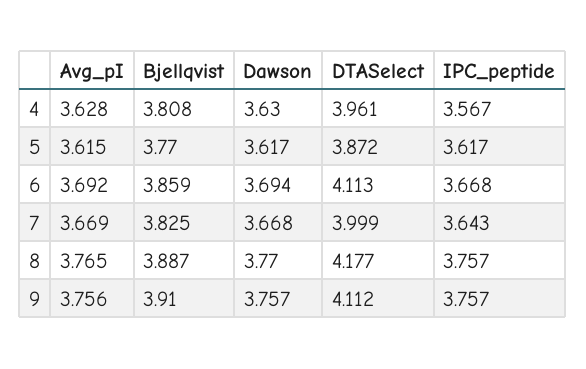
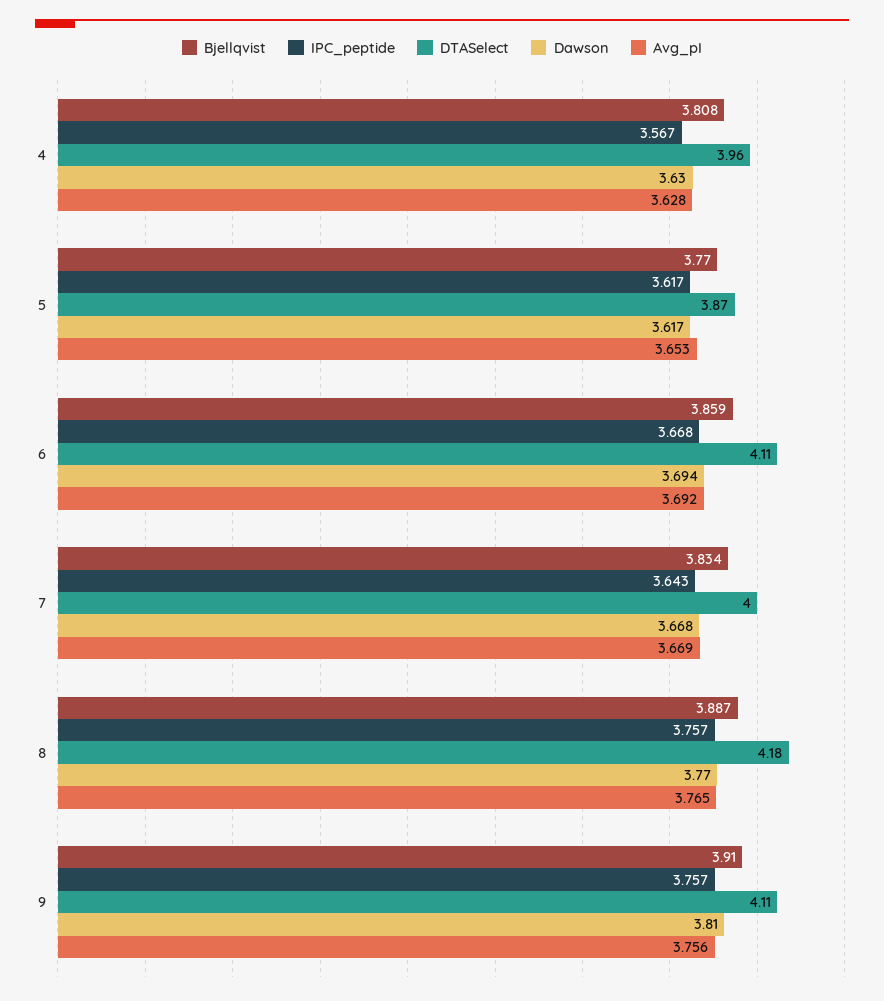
  {
    "Avg_pI": {
      "4": 3.628,
-     "5": 3.615,
+     "5": 3.653,
      "6": 3.692,
      "7": 3.669,
      "8": 3.765,
      "9": 3.756
    },
    "Bjellqvist": {
      "4": 3.808,
      "5": 3.77,
      "6": 3.859,
-     "7": 3.825,
+     "7": 3.834,
      "8": 3.887,
      "9": 3.91
    },
    "Dawson": {
      "4": 3.63,
      "5": 3.617,
      "6": 3.694,
      "7": 3.668,
      "8": 3.77,
-     "9": 3.757
+     "9": 3.81
    },
    "DTASelect": {
      "4": 3.961,
      "5": 3.872,
      "6": 4.113,
      "7": 3.999,
      "8": 4.177,
      "9": 4.112
    },
    "IPC_peptide": {
      "4": 3.567,
      "5": 3.617,
      "6": 3.668,
      "7": 3.643,
      "8": 3.757,
      "9": 3.757
    }
  }

